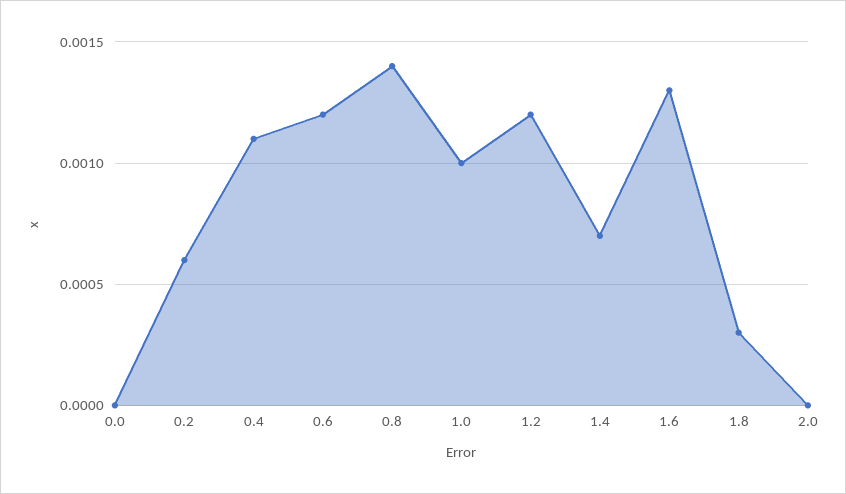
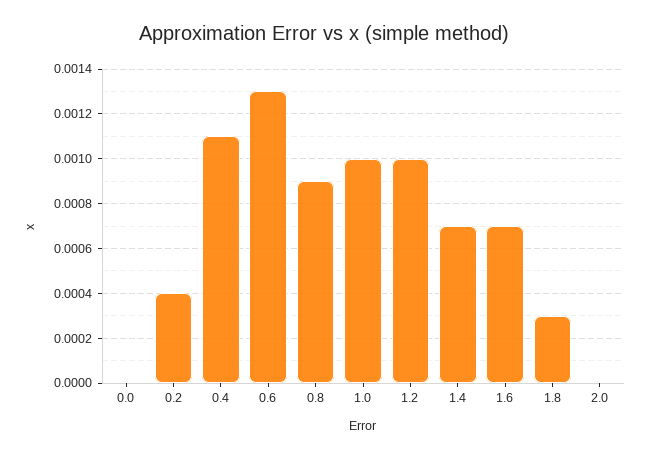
  {
    "0.0": 0,
-   "0.2": 0.0006,
+   "0.2": 0.0004,
    "0.4": 0.0011,
-   "0.6": 0.0012,
+   "0.6": 0.0013,
-   "0.8": 0.0014,
+   "0.8": 0.0009,
    "1.0": 0.001,
-   "1.2": 0.0012,
+   "1.2": 0.001,
    "1.4": 0.0007,
-   "1.6": 0.0013,
+   "1.6": 0.0007,
    "1.8": 0.0003,
    "2.0": 0
  }

